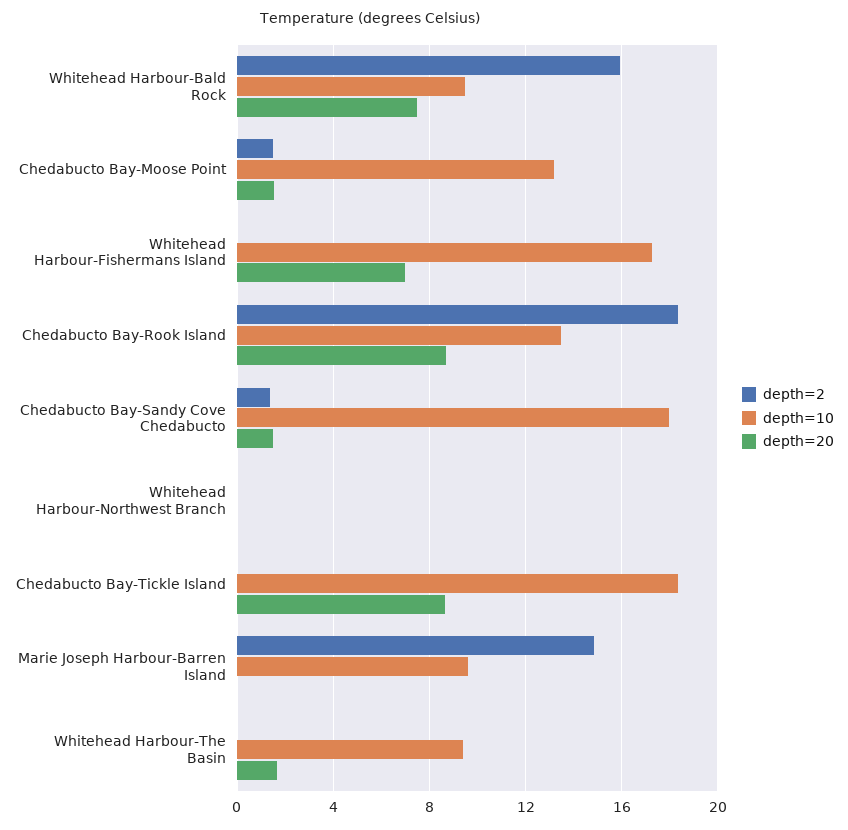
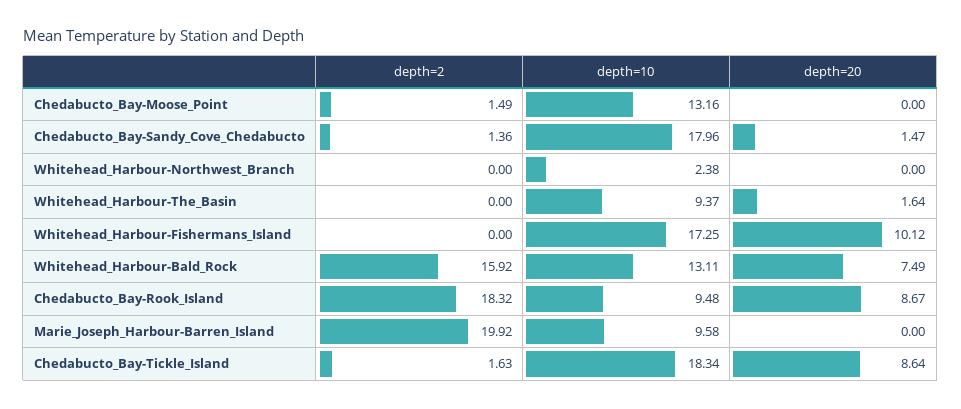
  {
    "depth=2": {
      "Whitehead Harbour-Bald Rock": 15.92,
      "Chedabucto Bay-Moose Point": 1.49,
      "Whitehead Harbour-Fishermans Island": 0,
      "Chedabucto Bay-Rook Island": 18.32,
      "Chedabucto Bay-Sandy Cove Chedabucto": 1.36,
      "Whitehead Harbour-Northwest Branch": 0,
-     "Chedabucto Bay-Tickle Island": 0,
+     "Chedabucto Bay-Tickle Island": 1.63,
-     "Marie Joseph Harbour-Barren Island": 15,
+     "Marie Joseph Harbour-Barren Island": 19.92,
      "Whitehead Harbour-The Basin": 0
    },
    "depth=10": {
-     "Whitehead Harbour-Bald Rock": 9.5,
+     "Whitehead Harbour-Bald Rock": 13.11,
      "Chedabucto Bay-Moose Point": 13.16,
      "Whitehead Harbour-Fishermans Island": 17.25,
-     "Chedabucto Bay-Rook Island": 13.5,
+     "Chedabucto Bay-Rook Island": 9.48,
      "Chedabucto Bay-Sandy Cove Chedabucto": 17.96,
-     "Whitehead Harbour-Northwest Branch": 0,
+     "Whitehead Harbour-Northwest Branch": 2.38,
      "Chedabucto Bay-Tickle Island": 18.34,
      "Marie Joseph Harbour-Barren Island": 9.58,
      "Whitehead Harbour-The Basin": 9.37
    },
    "depth=20": {
      "Whitehead Harbour-Bald Rock": 7.49,
-     "Chedabucto Bay-Moose Point": 1.5,
+     "Chedabucto Bay-Moose Point": 0,
-     "Whitehead Harbour-Fishermans Island": 7,
+     "Whitehead Harbour-Fishermans Island": 10.12,
      "Chedabucto Bay-Rook Island": 8.67,
      "Chedabucto Bay-Sandy Cove Chedabucto": 1.47,
      "Whitehead Harbour-Northwest Branch": 0,
      "Chedabucto Bay-Tickle Island": 8.64,
      "Marie Joseph Harbour-Barren Island": 0,
      "Whitehead Harbour-The Basin": 1.64
    }
  }

